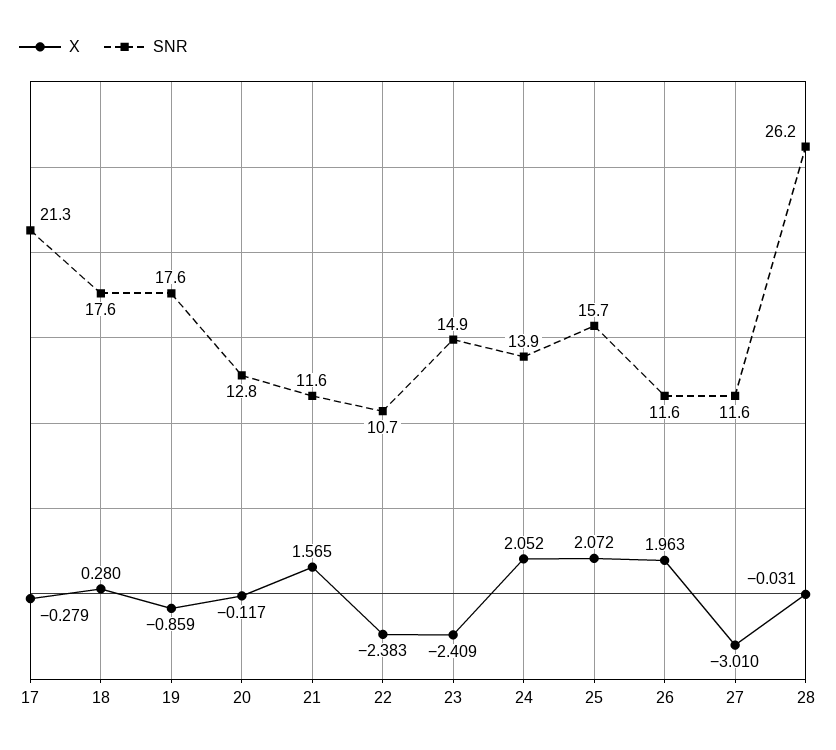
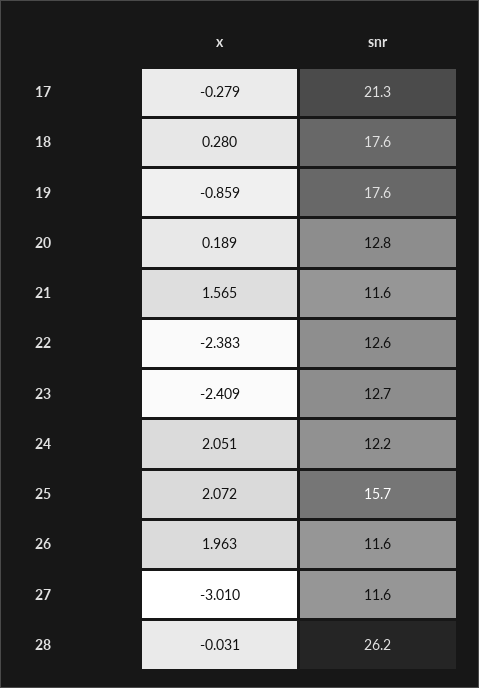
  {
    "X": {
      "17": -0.279,
      "18": 0.28,
      "19": -0.859,
-     "20": -0.117,
+     "20": 0.189,
      "21": 1.565,
      "22": -2.383,
      "23": -2.409,
-     "24": 2.052,
+     "24": 2.051,
      "25": 2.072,
      "26": 1.963,
      "27": -3.01,
      "28": -0.031
    },
    "SNR": {
      "17": 21.3,
      "18": 17.6,
      "19": 17.6,
      "20": 12.8,
      "21": 11.6,
-     "22": 10.7,
+     "22": 12.6,
-     "23": 14.9,
+     "23": 12.7,
-     "24": 13.9,
+     "24": 12.2,
      "25": 15.7,
      "26": 11.6,
      "27": 11.6,
      "28": 26.2
    }
  }

